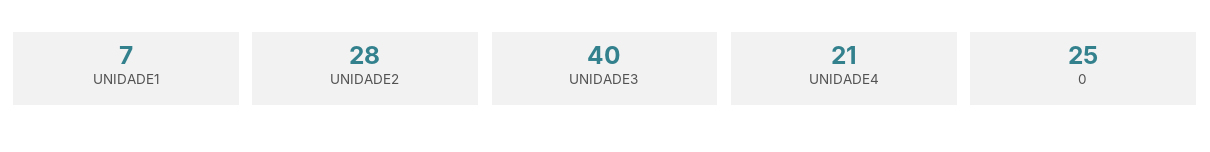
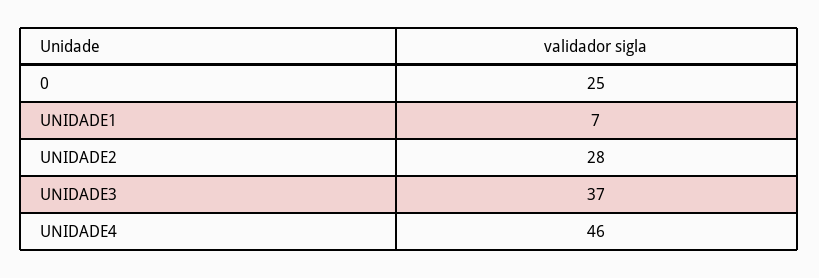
  {
    "UNIDADE1": 7,
    "UNIDADE2": 28,
-   "UNIDADE3": 40,
+   "UNIDADE3": 37,
-   "UNIDADE4": 21,
+   "UNIDADE4": 46,
    "0": 25
  }

